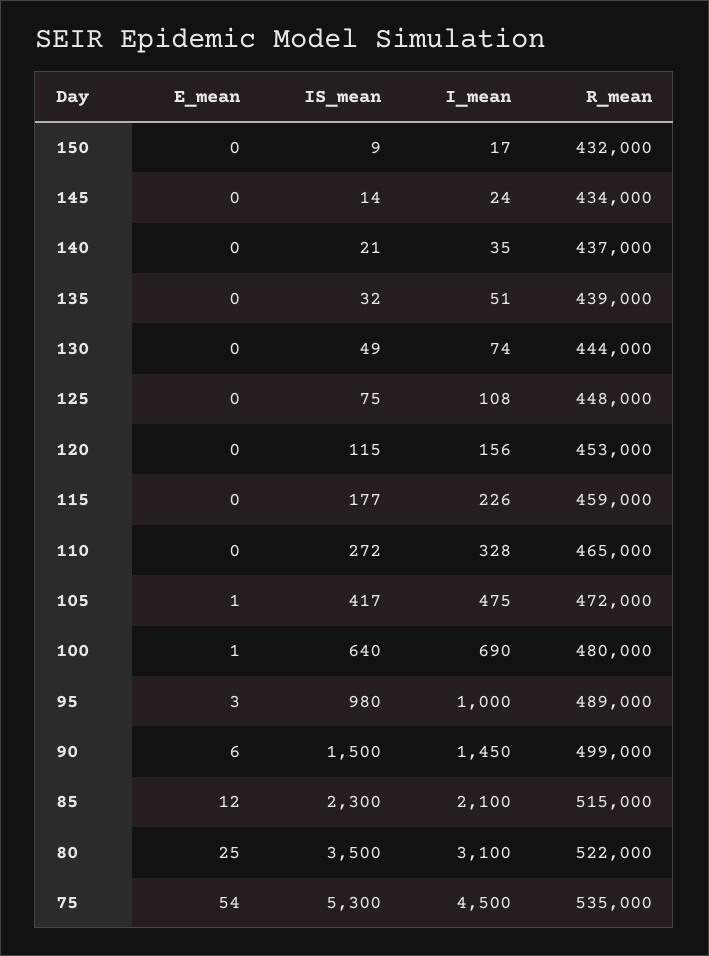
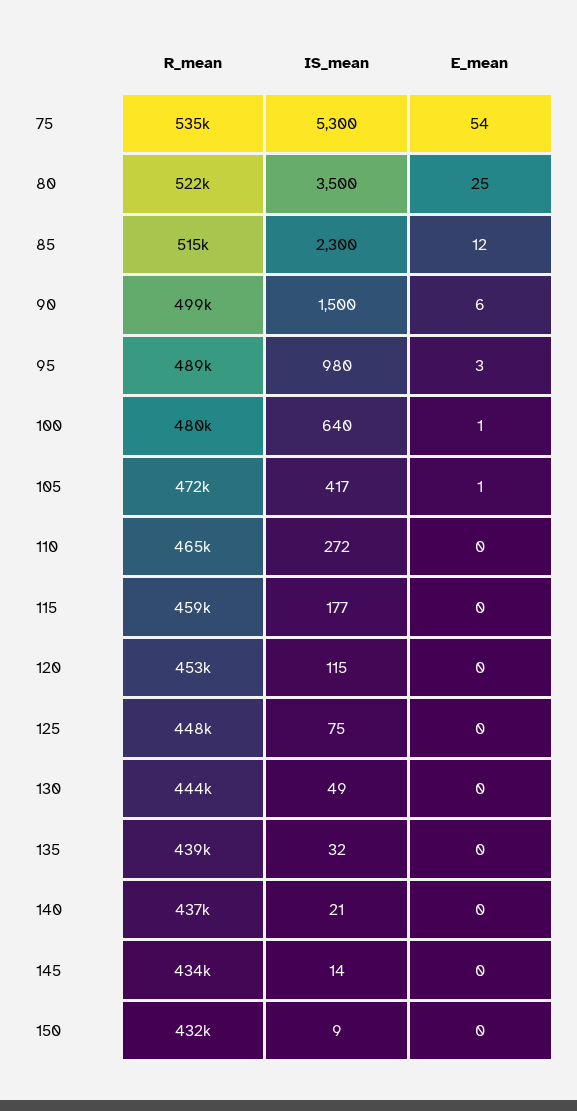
  {
    "E_mean": {
      "150": 0,
      "145": 0,
      "140": 0,
      "135": 0,
      "130": 0,
      "125": 0,
      "120": 0,
      "115": 0,
      "110": 0,
      "105": 1,
      "100": 1,
      "95": 3,
      "90": 6,
      "85": 12,
      "80": 25,
      "75": 54
    },
    "IS_mean": {
      "150": 9,
      "145": 14,
      "140": 21,
      "135": 32,
      "130": 49,
      "125": 75,
      "120": 115,
      "115": 177,
      "110": 272,
      "105": 417,
      "100": 640,
      "95": 980,
      "90": 1500,
      "85": 2300,
      "80": 3500,
      "75": 5300
    },
-   "I_mean": {
-     "150": 17,
-     "145": 24,
-     "140": 35,
-     "135": 51,
-     "130": 74,
-     "125": 108,
-     "120": 156,
-     "115": 226,
-     "110": 328,
-     "105": 475,
-     "100": 690,
-     "95": 1000,
-     "90": 1450,
-     "85": 2100,
-     "80": 3100,
-     "75": 4500
-   },
    "R_mean": {
      "150": 432000,
      "145": 434000,
      "140": 437000,
      "135": 439000,
      "130": 444000,
      "125": 448000,
      "120": 453000,
      "115": 459000,
      "110": 465000,
      "105": 472000,
      "100": 480000,
      "95": 489000,
      "90": 499000,
      "85": 515000,
      "80": 522000,
      "75": 535000
    }
  }

